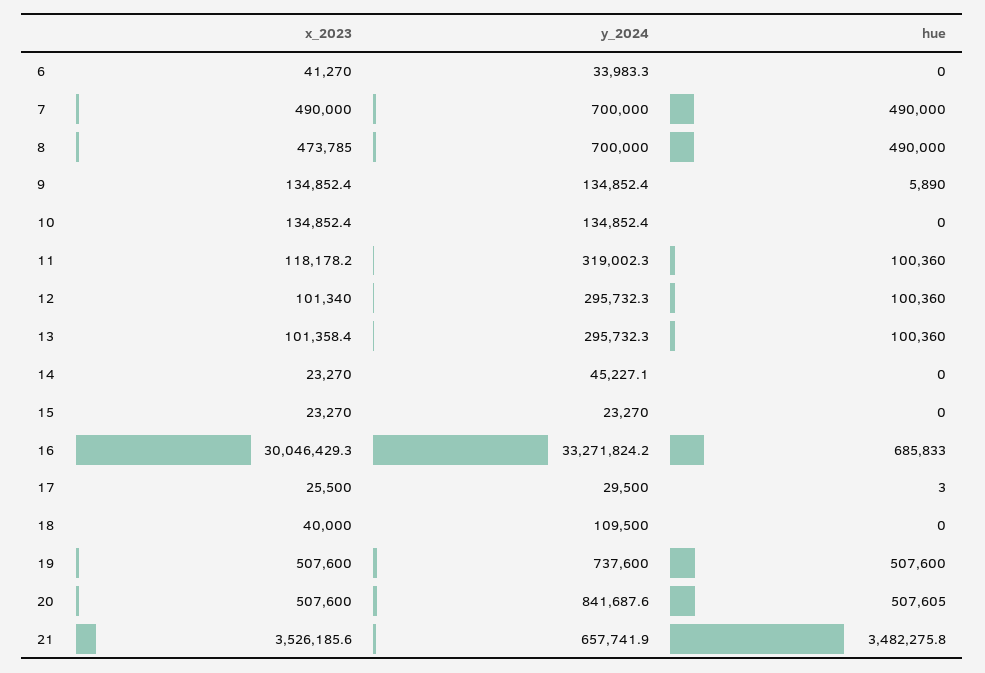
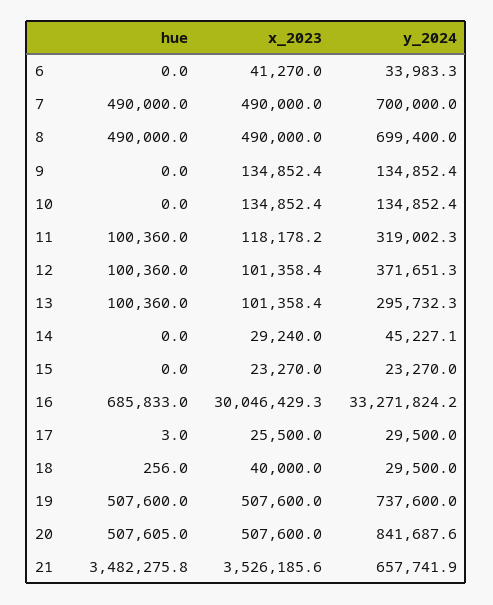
  {
    "x_2023": {
      "6": 41270,
      "7": 490000,
-     "8": 473785,
+     "8": 490000,
      "9": 134852.4,
      "10": 134852.4,
      "11": 118178.2,
-     "12": 101340,
+     "12": 101358.4,
      "13": 101358.4,
-     "14": 23270,
+     "14": 29240,
      "15": 23270,
      "16": 30046429.3,
      "17": 25500,
      "18": 40000,
      "19": 507600,
      "20": 507600,
      "21": 3526185.6
    },
    "y_2024": {
      "6": 33983.3,
      "7": 700000,
-     "8": 700000,
+     "8": 699400,
      "9": 134852.4,
      "10": 134852.4,
      "11": 319002.3,
-     "12": 295732.3,
+     "12": 371651.3,
      "13": 295732.3,
      "14": 45227.1,
      "15": 23270,
      "16": 33271824.2,
      "17": 29500,
-     "18": 109500,
+     "18": 29500,
      "19": 737600,
      "20": 841687.6,
      "21": 657741.9
    },
    "hue": {
      "6": 0,
      "7": 490000,
      "8": 490000,
-     "9": 5890,
+     "9": 0,
      "10": 0,
      "11": 100360,
      "12": 100360,
      "13": 100360,
      "14": 0,
      "15": 0,
      "16": 685833,
      "17": 3,
-     "18": 0,
+     "18": 256,
      "19": 507600,
      "20": 507605,
      "21": 3482275.8
    }
  }

